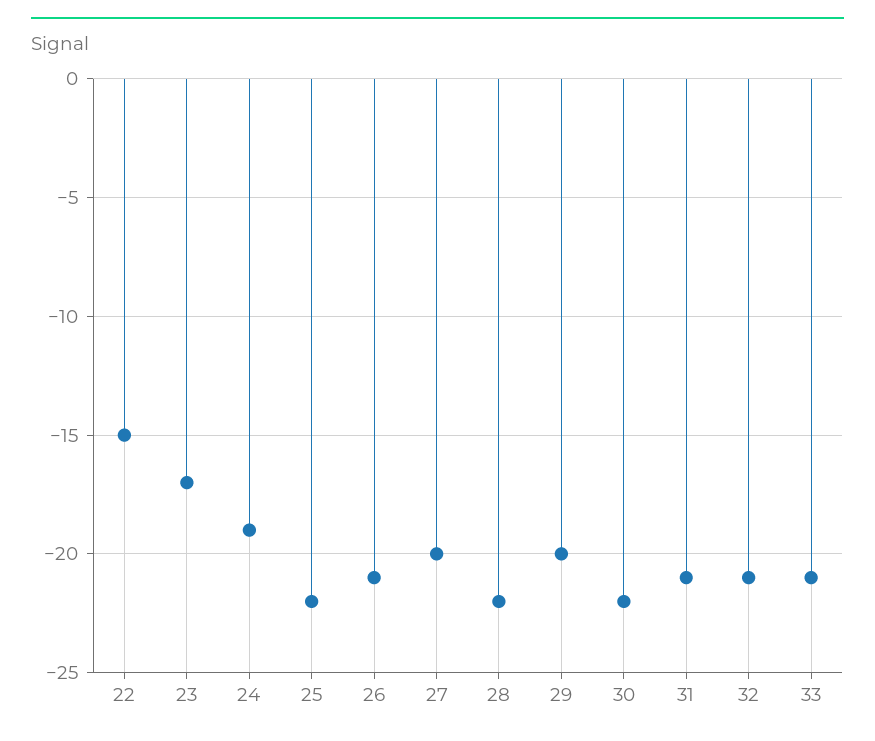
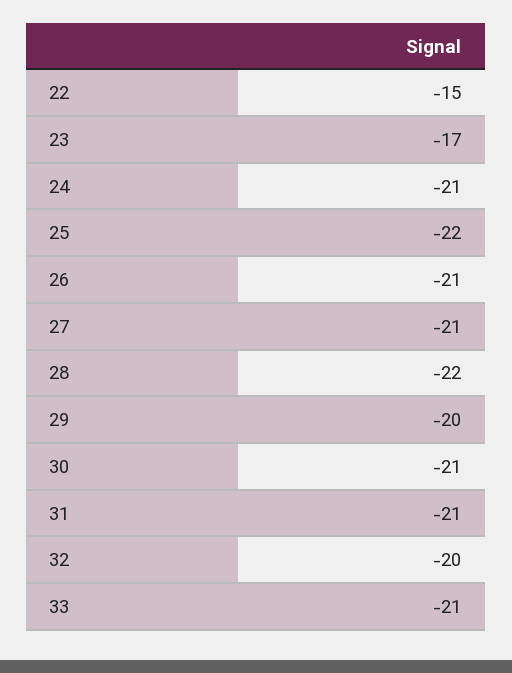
  {
    "22": -15,
    "23": -17,
-   "24": -19,
+   "24": -21,
    "25": -22,
    "26": -21,
-   "27": -20,
+   "27": -21,
    "28": -22,
    "29": -20,
-   "30": -22,
+   "30": -21,
    "31": -21,
-   "32": -21,
+   "32": -20,
    "33": -21
  }

